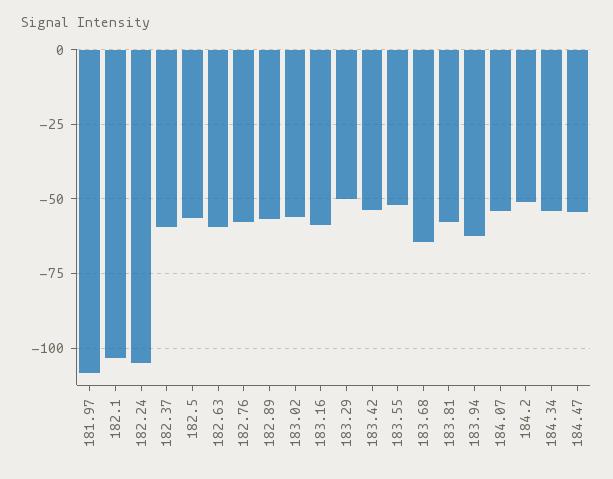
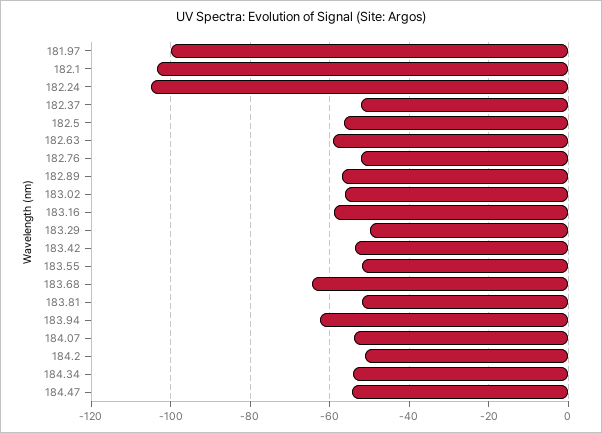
  {
-   "181.97": -107.5,
+   "181.97": -100,
    "182.1": -104,
    "182.24": -106,
-   "182.37": -60,
+   "182.37": -52,
    "182.5": -56,
    "182.63": -60,
-   "182.76": -57.5,
+   "182.76": -52,
    "182.89": -56,
    "183.02": -56,
    "183.16": -58,
    "183.29": -50,
    "183.42": -54,
    "183.55": -52,
    "183.68": -64,
-   "183.81": -57.5,
+   "183.81": -52,
    "183.94": -62,
    "184.07": -54,
    "184.2": -52,
    "184.34": -54,
    "184.47": -54
  }

